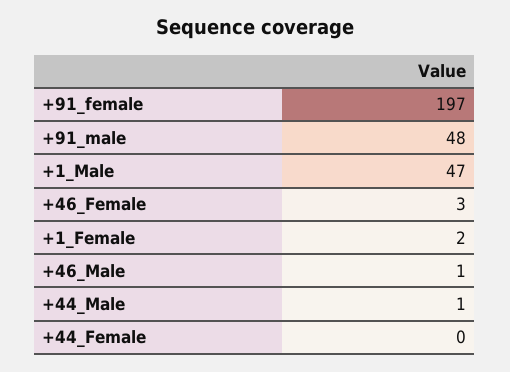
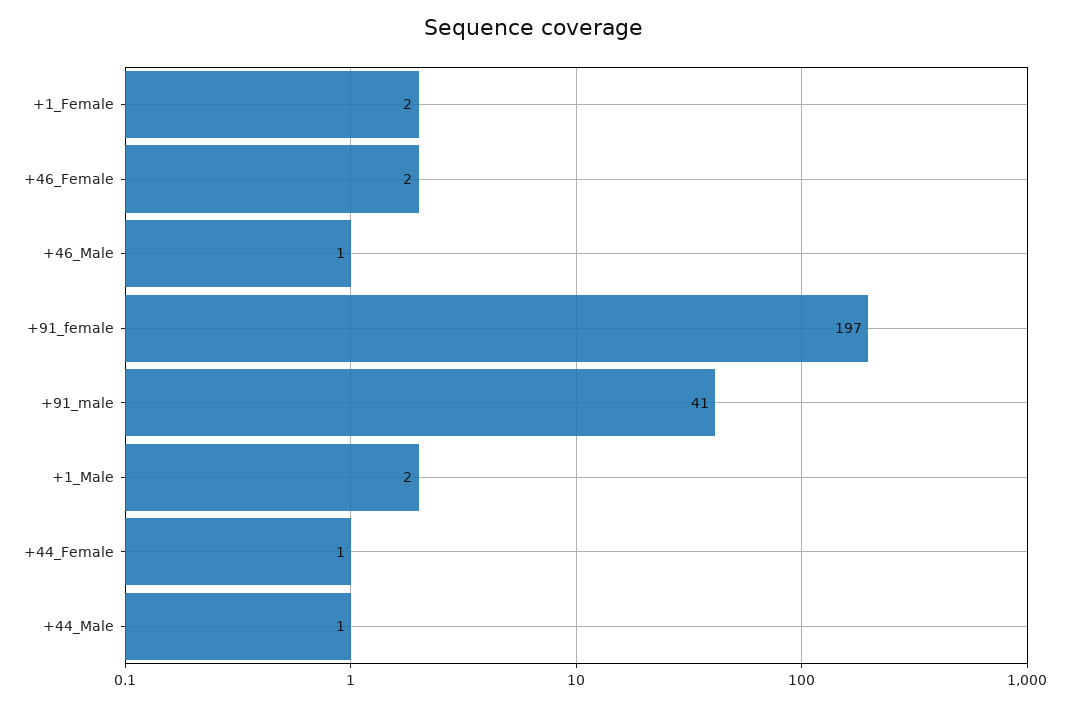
  {
    "+91_female": 197,
-   "+91_male": 48,
+   "+91_male": 41,
-   "+1_Male": 47,
+   "+1_Male": 2,
-   "+46_Female": 3,
+   "+46_Female": 2,
    "+1_Female": 2,
    "+46_Male": 1,
    "+44_Male": 1,
-   "+44_Female": 0
+   "+44_Female": 1
  }

